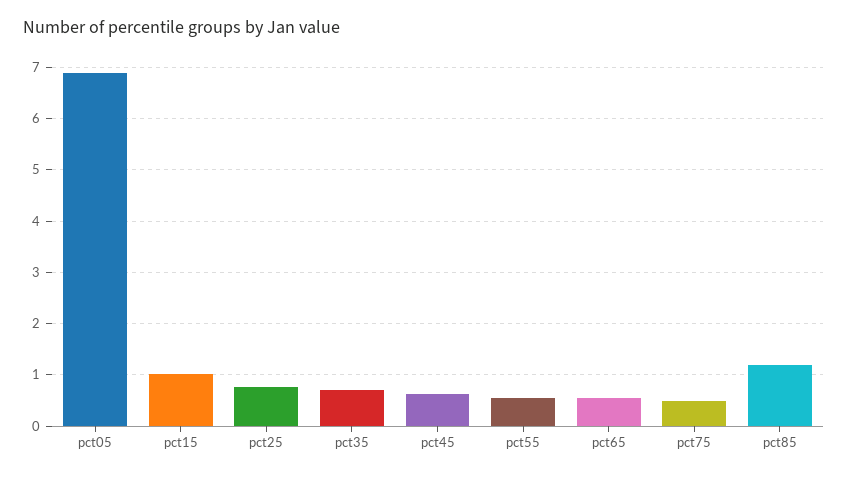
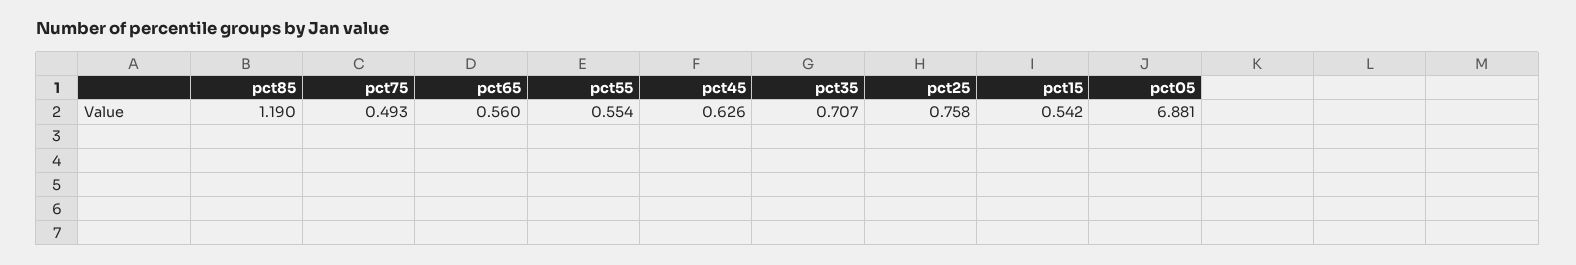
  {
    "pct05": 6.881,
-   "pct15": 1,
+   "pct15": 0.542,
    "pct25": 0.758,
    "pct35": 0.707,
    "pct45": 0.626,
    "pct55": 0.554,
    "pct65": 0.56,
    "pct75": 0.493,
    "pct85": 1.19
  }

